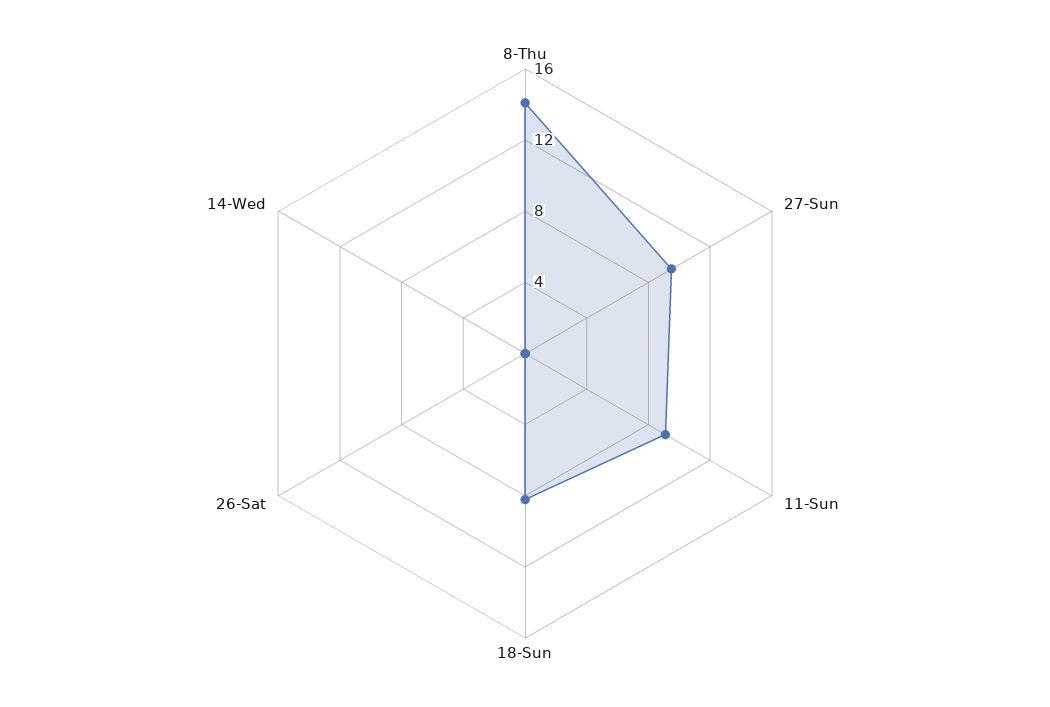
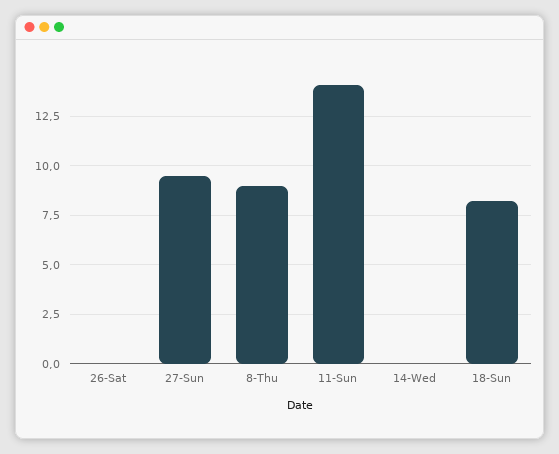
  {
-   "8-Thu": 14,
+   "8-Thu": 9,
    "27-Sun": 9.5,
-   "11-Sun": 9,
+   "11-Sun": 14,
    "18-Sun": 8,
    "26-Sat": 0,
    "14-Wed": 0
  }

